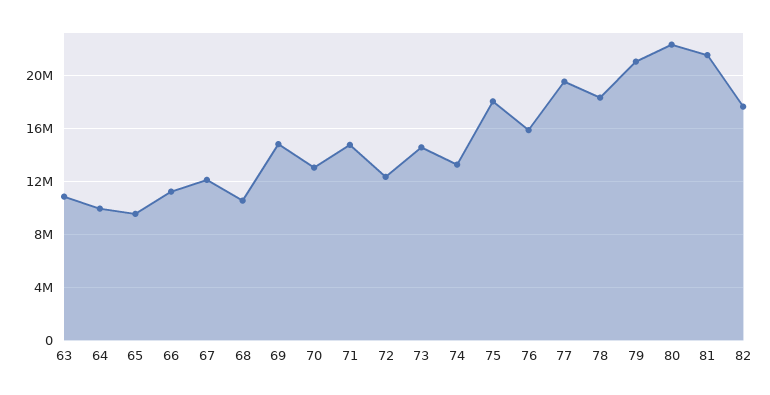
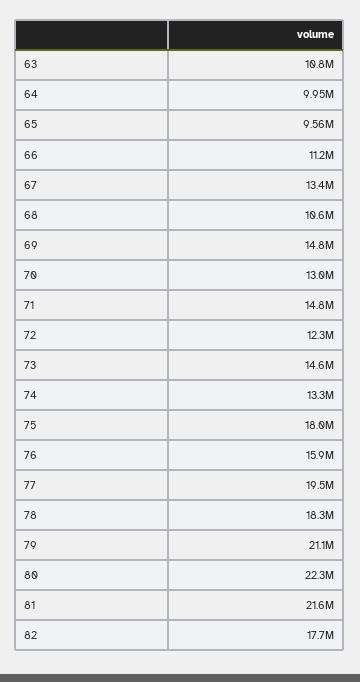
  {
    "63": 10800000,
    "64": 9950000,
    "65": 9560000,
    "66": 11200000,
-   "67": 12000000,
+   "67": 13400000,
    "68": 10600000,
    "69": 14800000,
    "70": 13000000,
    "71": 14800000,
    "72": 12300000,
    "73": 14600000,
    "74": 13300000,
    "75": 18000000,
    "76": 15900000,
    "77": 19500000,
    "78": 18300000,
    "79": 21100000,
    "80": 22300000,
    "81": 21600000,
    "82": 17700000
  }

